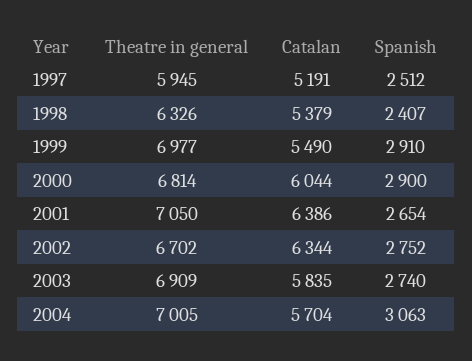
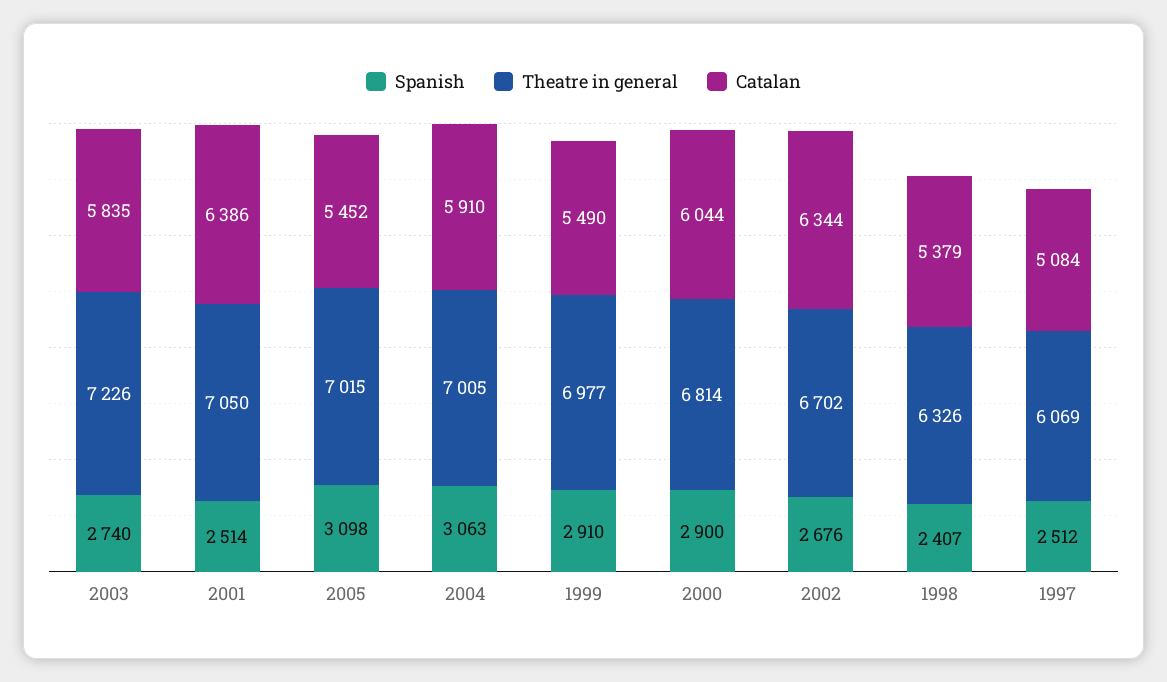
  {
    "Theatre in general": {
-     "1997": 5945,
+     "1997": 6069,
      "1998": 6326,
      "1999": 6977,
      "2000": 6814,
      "2001": 7050,
      "2002": 6702,
-     "2003": 6909,
+     "2003": 7226,
-     "2004": 7005
+     "2004": 7005,
+     "2005": 7015
    },
    "Catalan": {
-     "1997": 5191,
+     "1997": 5084,
      "1998": 5379,
      "1999": 5490,
      "2000": 6044,
      "2001": 6386,
      "2002": 6344,
      "2003": 5835,
-     "2004": 5704
+     "2004": 5910,
+     "2005": 5452
    },
    "Spanish": {
      "1997": 2512,
      "1998": 2407,
      "1999": 2910,
      "2000": 2900,
-     "2001": 2654,
+     "2001": 2514,
-     "2002": 2752,
+     "2002": 2676,
      "2003": 2740,
-     "2004": 3063
+     "2004": 3063,
+     "2005": 3098
    }
  }

